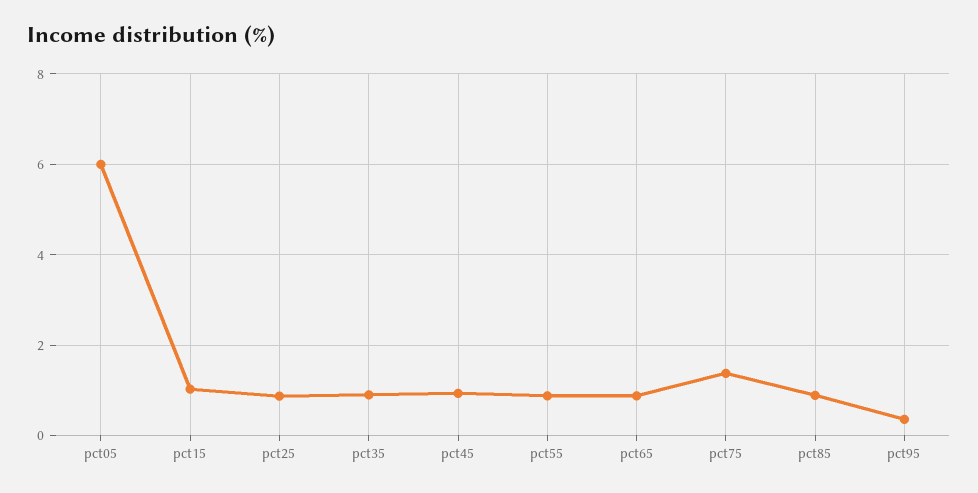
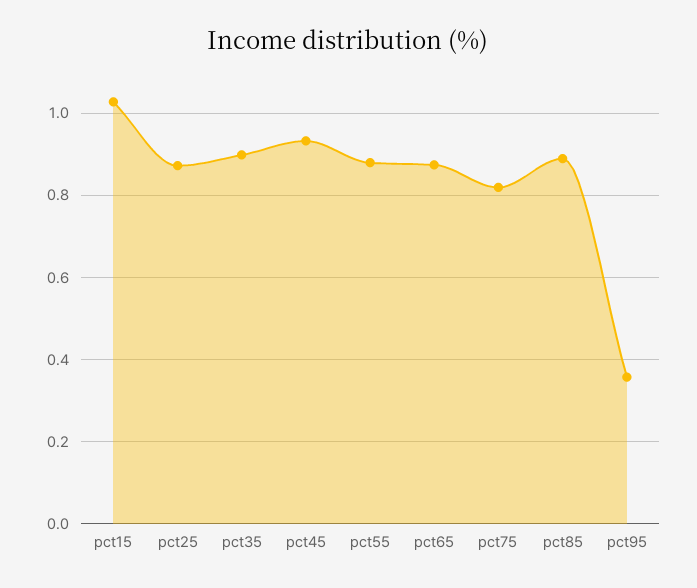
  {
-   "pct05": 6,
    "pct15": 1.02,
    "pct25": 0.88,
    "pct35": 0.9,
    "pct45": 0.94,
    "pct55": 0.88,
    "pct65": 0.88,
-   "pct75": 1.4,
+   "pct75": 0.82,
    "pct85": 0.88,
    "pct95": 0.36
  }

